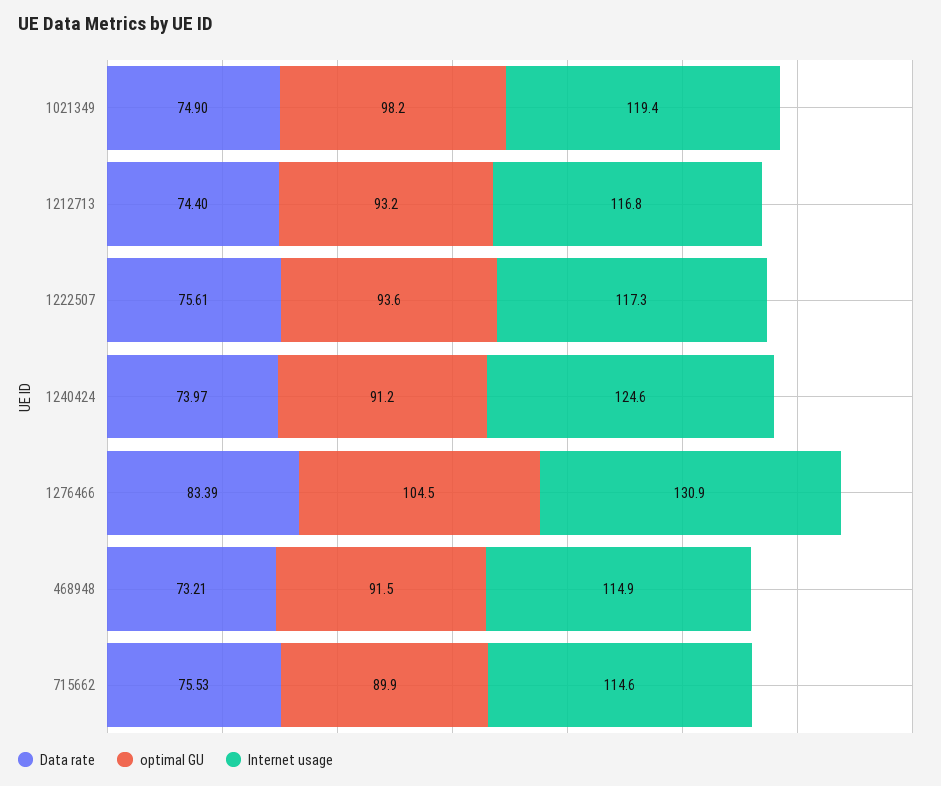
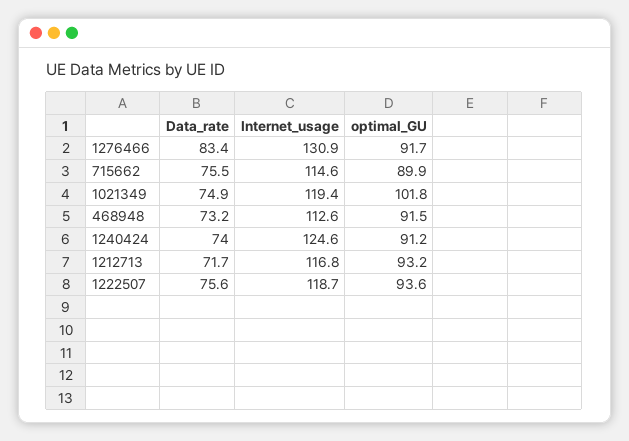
  {
    "Data rate": {
      "1021349": 74.9,
-     "1212713": 74.4,
+     "1212713": 71.7,
      "1222507": 75.61,
      "1240424": 73.97,
      "1276466": 83.39,
      "468948": 73.21,
      "715662": 75.53
    },
    "optimal GU": {
-     "1021349": 98.2,
+     "1021349": 101.8,
      "1212713": 93.2,
      "1222507": 93.6,
      "1240424": 91.2,
-     "1276466": 104.5,
+     "1276466": 91.7,
      "468948": 91.5,
      "715662": 89.9
    },
    "Internet usage": {
      "1021349": 119.4,
      "1212713": 116.8,
-     "1222507": 117.3,
+     "1222507": 118.7,
      "1240424": 124.6,
      "1276466": 130.9,
-     "468948": 114.9,
+     "468948": 112.6,
      "715662": 114.6
    }
  }

